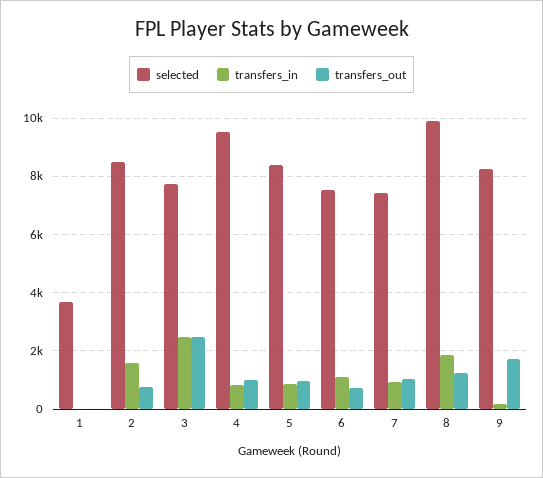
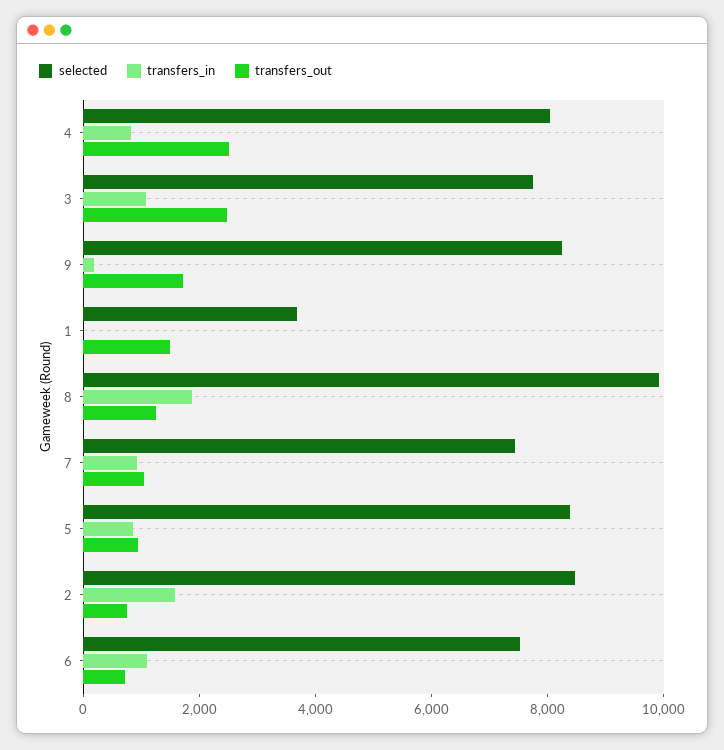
  {
    "selected": {
      "1": 3750,
      "2": 8500,
      "3": 7750,
-     "4": 9500,
+     "4": 8000,
      "5": 8500,
      "6": 7500,
      "7": 7500,
      "8": 10000,
      "9": 8250
    },
    "transfers_in": {
      "1": 0,
      "2": 1500,
-     "3": 2500,
+     "3": 1000,
      "4": 750,
      "5": 750,
      "6": 1000,
      "7": 1000,
      "8": 1750,
      "9": 250
    },
    "transfers_out": {
-     "1": 0,
+     "1": 1500,
      "2": 750,
      "3": 2500,
-     "4": 1000,
+     "4": 2500,
      "5": 1000,
      "6": 750,
      "7": 1000,
      "8": 1250,
      "9": 1750
    }
  }

